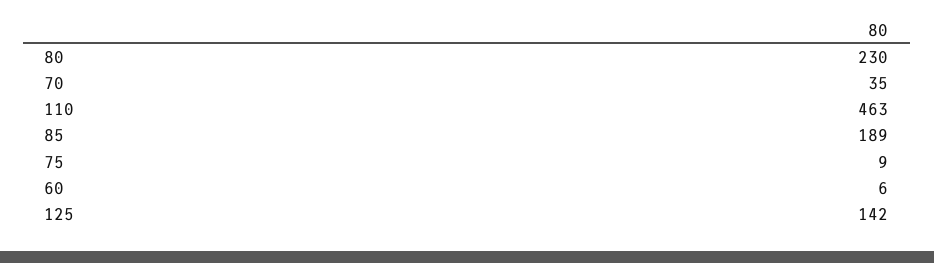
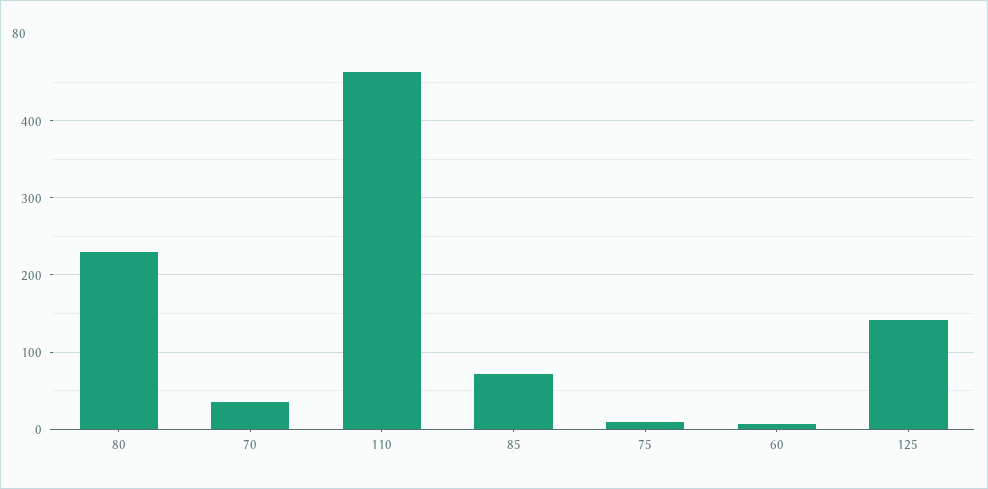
  {
    "80": 230,
    "70": 35,
    "110": 463,
-   "85": 189,
+   "85": 70,
    "75": 9,
    "60": 6,
    "125": 142
  }

